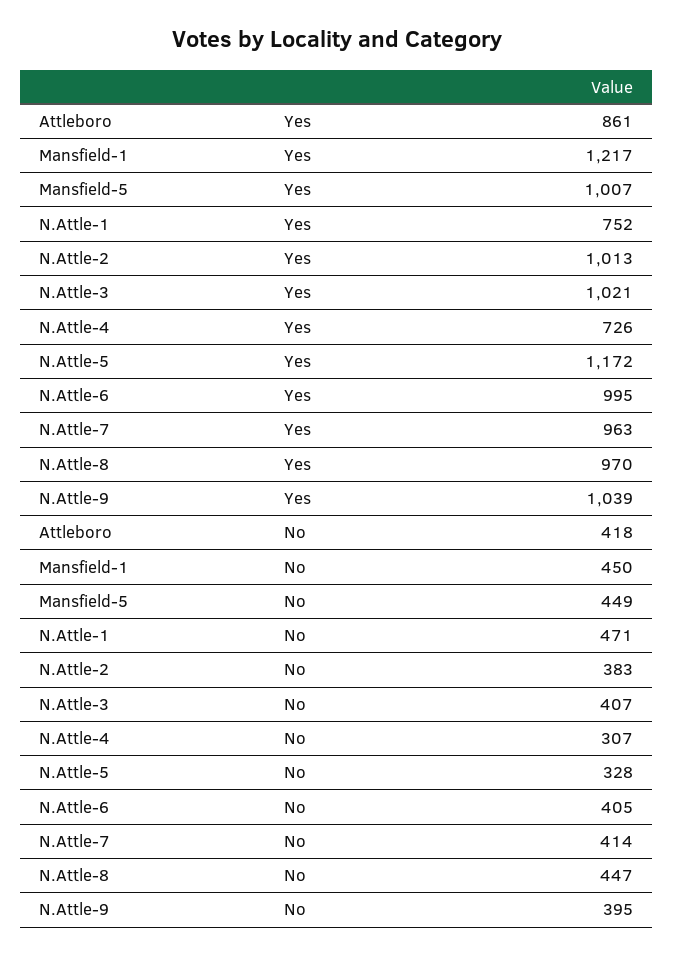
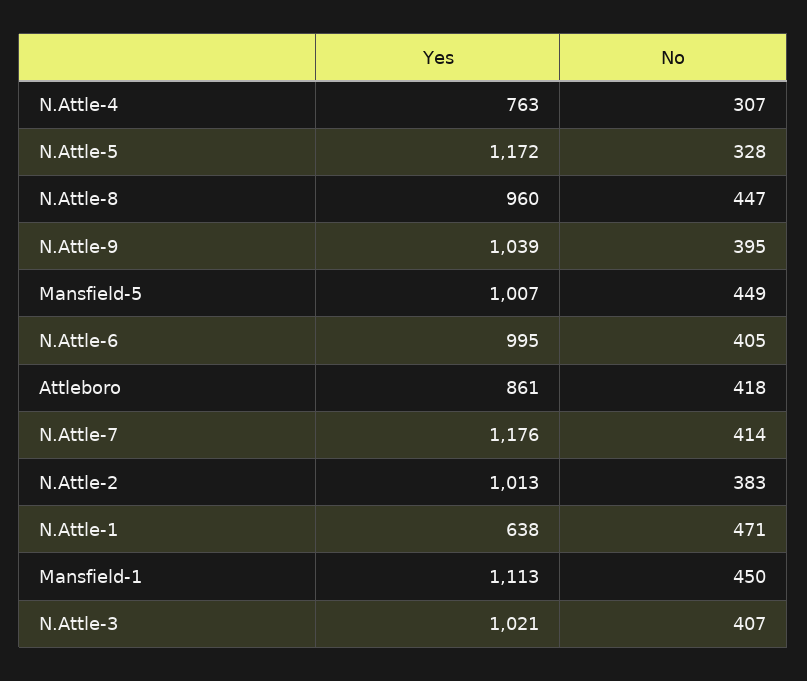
  {
    "Attleboro": {
      "Yes": 861,
      "No": 418
    },
    "Mansfield-1": {
-     "Yes": 1217,
+     "Yes": 1113,
      "No": 450
    },
    "Mansfield-5": {
      "Yes": 1007,
      "No": 449
    },
    "N.Attle-1": {
-     "Yes": 752,
+     "Yes": 638,
      "No": 471
    },
    "N.Attle-2": {
      "Yes": 1013,
      "No": 383
    },
    "N.Attle-3": {
      "Yes": 1021,
      "No": 407
    },
    "N.Attle-4": {
-     "Yes": 726,
+     "Yes": 763,
      "No": 307
    },
    "N.Attle-5": {
      "Yes": 1172,
      "No": 328
    },
    "N.Attle-6": {
      "Yes": 995,
      "No": 405
    },
    "N.Attle-7": {
-     "Yes": 963,
+     "Yes": 1176,
      "No": 414
    },
    "N.Attle-8": {
-     "Yes": 970,
+     "Yes": 960,
      "No": 447
    },
    "N.Attle-9": {
      "Yes": 1039,
      "No": 395
    }
  }

